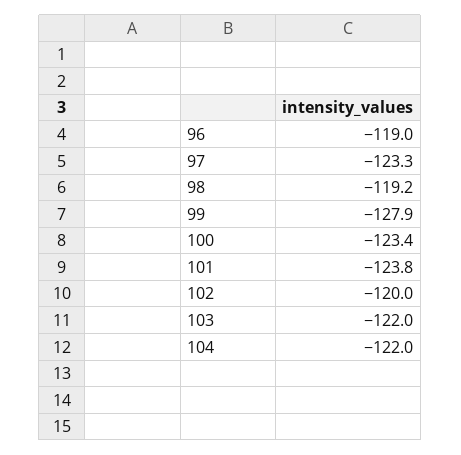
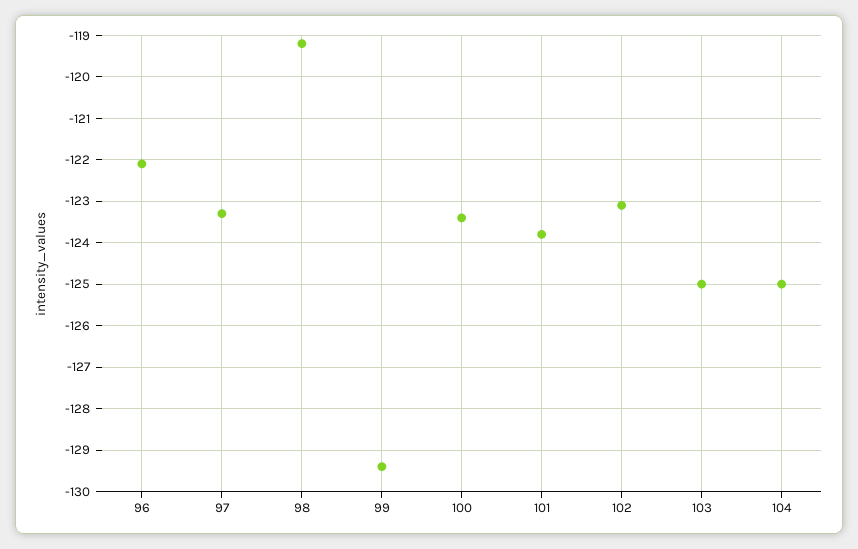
  {
-   "96": -119,
+   "96": -122,
    "97": -123.3,
    "98": -119.2,
-   "99": -127.9,
+   "99": -129.5,
    "100": -123.4,
    "101": -123.8,
-   "102": -120,
+   "102": -123,
-   "103": -122,
+   "103": -125,
-   "104": -122
+   "104": -125
  }

